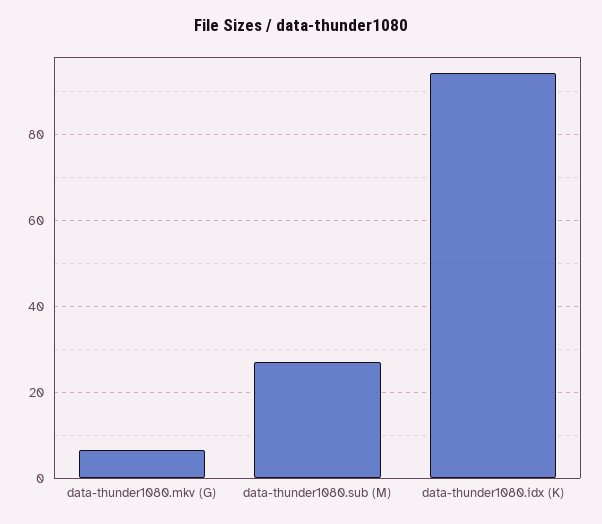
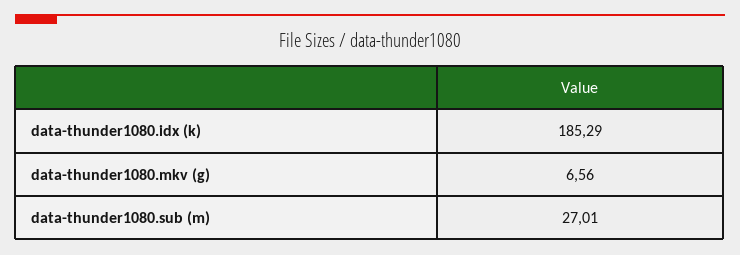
  {
    "data-thunder1080.mkv (G)": 6.56,
    "data-thunder1080.sub (M)": 27.01,
-   "data-thunder1080.idx (K)": 94
+   "data-thunder1080.idx (K)": 185.29
  }

